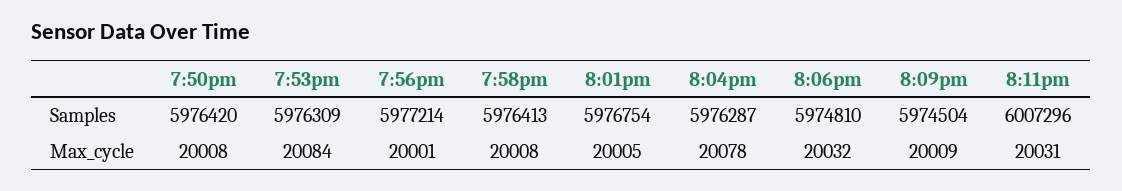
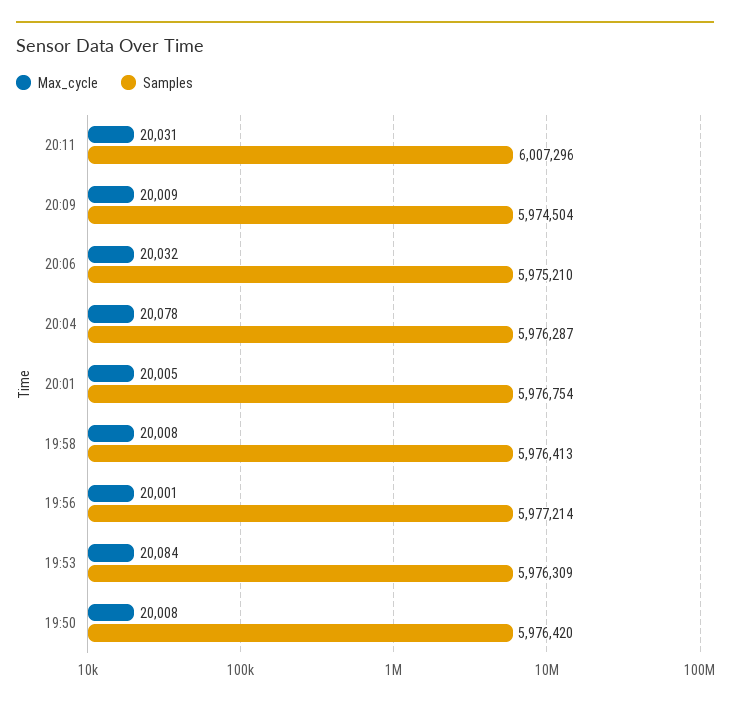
  {
    "Samples": {
      "7:50pm": 5976420,
      "7:53pm": 5976309,
      "7:56pm": 5977214,
      "7:58pm": 5976413,
      "8:01pm": 5976754,
      "8:04pm": 5976287,
-     "8:06pm": 5974810,
+     "8:06pm": 5975210,
      "8:09pm": 5974504,
      "8:11pm": 6007296
    },
    "Max_cycle": {
      "7:50pm": 20008,
      "7:53pm": 20084,
      "7:56pm": 20001,
      "7:58pm": 20008,
      "8:01pm": 20005,
      "8:04pm": 20078,
      "8:06pm": 20032,
      "8:09pm": 20009,
      "8:11pm": 20031
    }
  }

